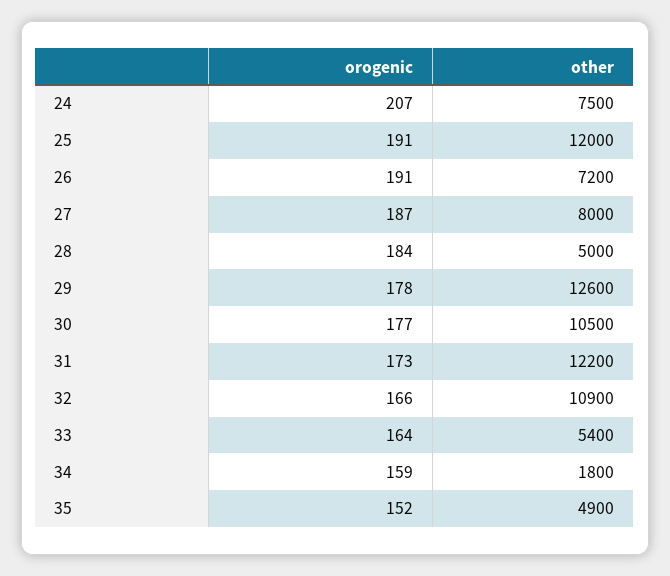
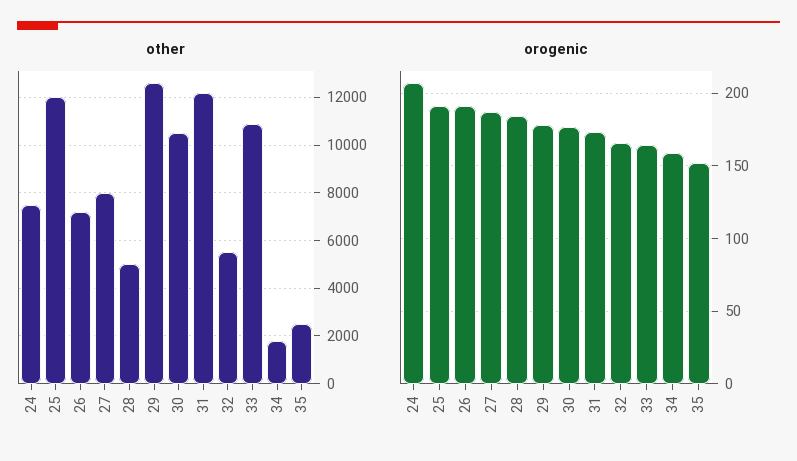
  {
    "orogenic": {
      "24": 207,
      "25": 191,
      "26": 191,
      "27": 187,
      "28": 184,
      "29": 178,
      "30": 177,
      "31": 173,
      "32": 166,
      "33": 164,
      "34": 159,
      "35": 152
    },
    "other": {
      "24": 7500,
      "25": 12000,
      "26": 7200,
      "27": 8000,
      "28": 5000,
      "29": 12600,
      "30": 10500,
      "31": 12200,
-     "32": 10900,
+     "32": 5500,
-     "33": 5400,
+     "33": 11000,
      "34": 1800,
-     "35": 4900
+     "35": 2500
    }
  }

